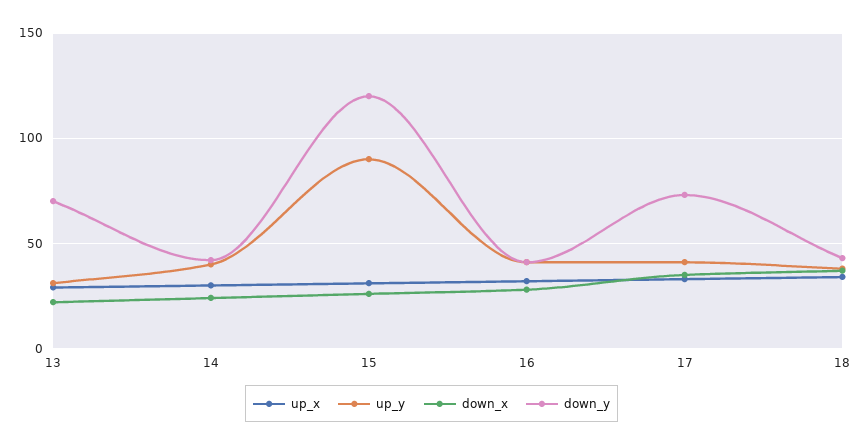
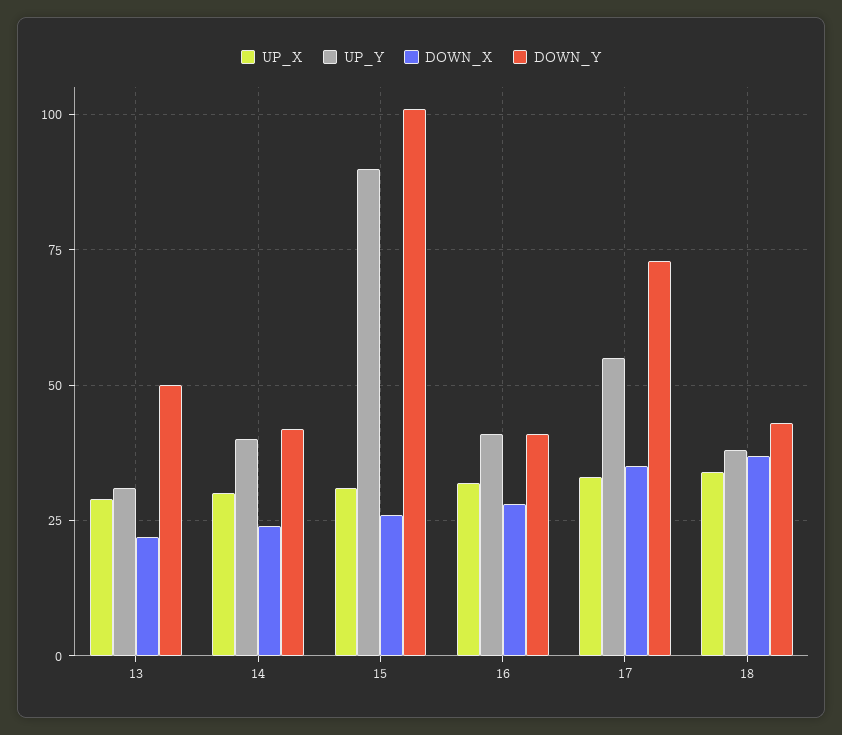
  {
    "up_x": {
      "13": 30,
      "14": 30,
      "15": 30,
      "16": 30,
      "17": 35,
      "18": 35
    },
    "up_y": {
      "13": 30,
      "14": 40,
      "15": 90,
      "16": 40,
-     "17": 40,
+     "17": 55,
      "18": 40
    },
    "down_x": {
      "13": 20,
      "14": 25,
      "15": 25,
      "16": 30,
      "17": 35,
      "18": 35
    },
    "down_y": {
-     "13": 70,
+     "13": 50,
      "14": 40,
-     "15": 120,
+     "15": 100,
      "16": 40,
      "17": 75,
      "18": 45
    }
  }

